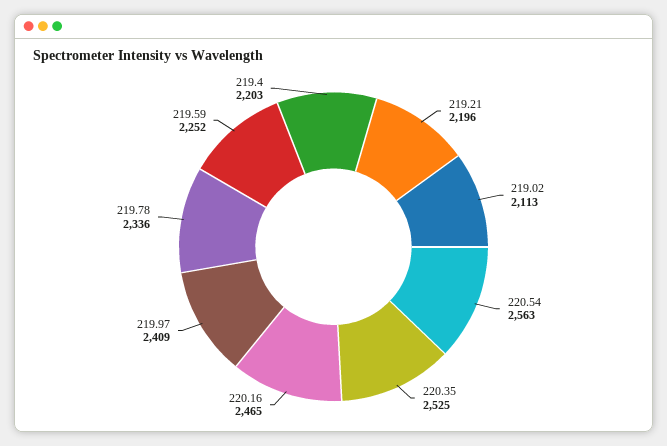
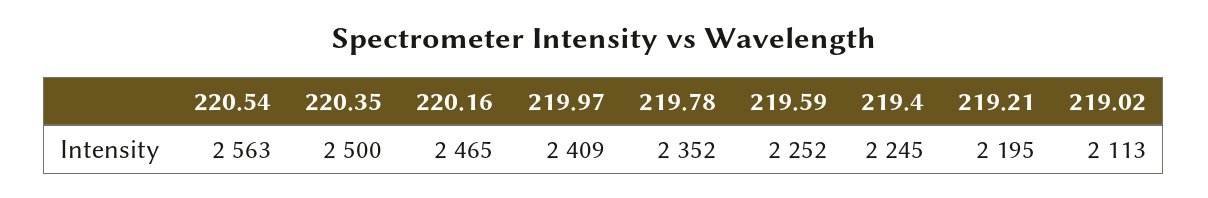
  {
-   "219.21": 2196,
+   "219.21": 2195,
    "219.02": 2113,
    "220.54": 2563,
-   "220.35": 2525,
+   "220.35": 2500,
    "220.16": 2465,
    "219.97": 2409,
-   "219.78": 2336,
+   "219.78": 2352,
    "219.59": 2252,
-   "219.4": 2203
+   "219.4": 2245
  }

